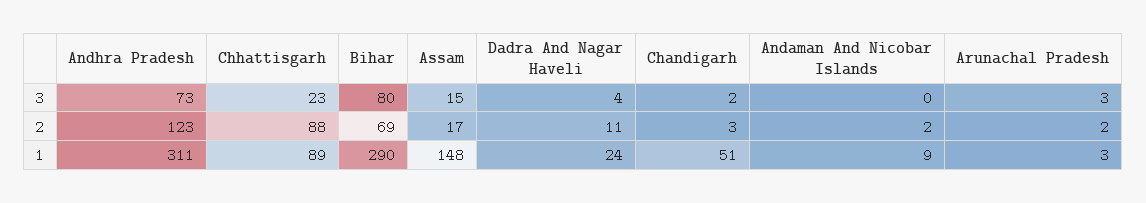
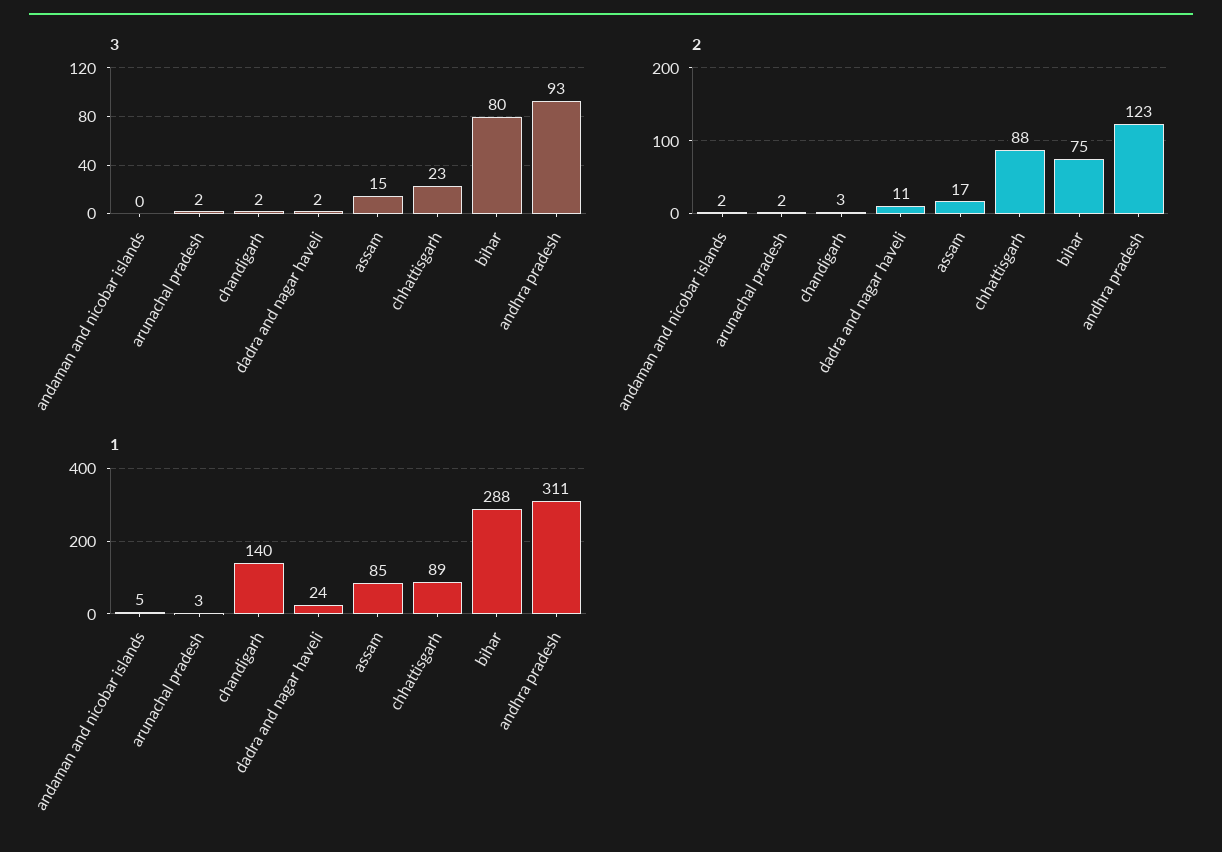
  {
    "3": {
-     "Andhra Pradesh": 73,
+     "Andhra Pradesh": 93,
      "Chhattisgarh": 23,
      "Bihar": 80,
      "Assam": 15,
-     "Dadra And Nagar Haveli": 4,
+     "Dadra And Nagar Haveli": 2,
      "Chandigarh": 2,
      "Andaman And Nicobar Islands": 0,
-     "Arunachal Pradesh": 3
+     "Arunachal Pradesh": 2
    },
    "2": {
      "Andhra Pradesh": 123,
      "Chhattisgarh": 88,
-     "Bihar": 69,
+     "Bihar": 75,
      "Assam": 17,
      "Dadra And Nagar Haveli": 11,
      "Chandigarh": 3,
      "Andaman And Nicobar Islands": 2,
      "Arunachal Pradesh": 2
    },
    "1": {
      "Andhra Pradesh": 311,
      "Chhattisgarh": 89,
-     "Bihar": 290,
+     "Bihar": 288,
-     "Assam": 148,
+     "Assam": 85,
      "Dadra And Nagar Haveli": 24,
-     "Chandigarh": 51,
+     "Chandigarh": 140,
-     "Andaman And Nicobar Islands": 9,
+     "Andaman And Nicobar Islands": 5,
      "Arunachal Pradesh": 3
    }
  }

